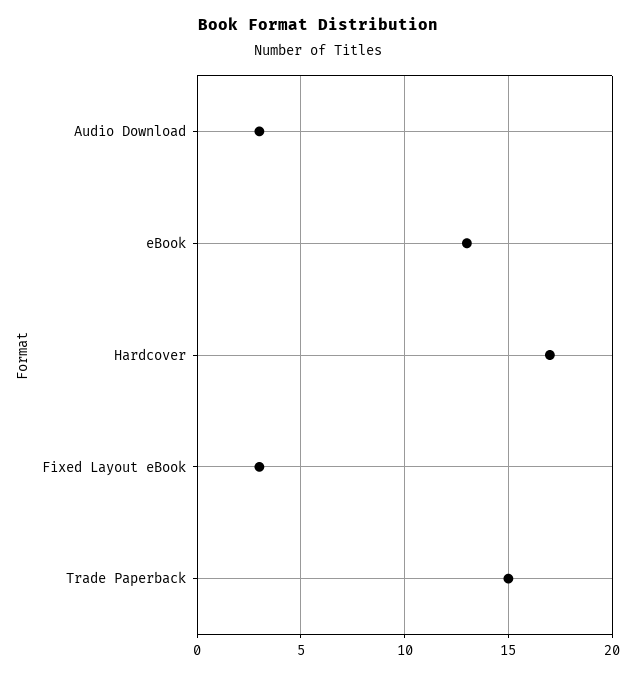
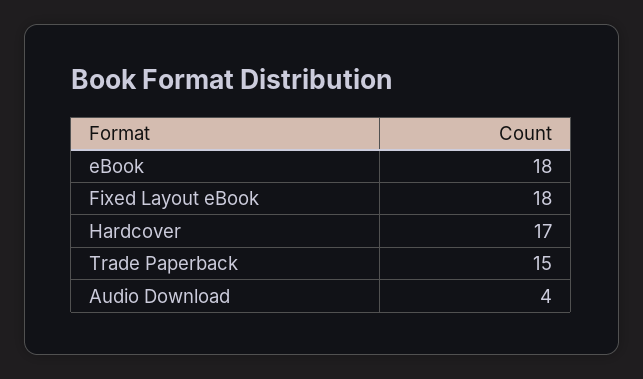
  {
-   "Audio Download": 3,
+   "Audio Download": 4,
-   "eBook": 13,
+   "eBook": 18,
    "Hardcover": 17,
-   "Fixed Layout eBook": 3,
+   "Fixed Layout eBook": 18,
    "Trade Paperback": 15
  }

